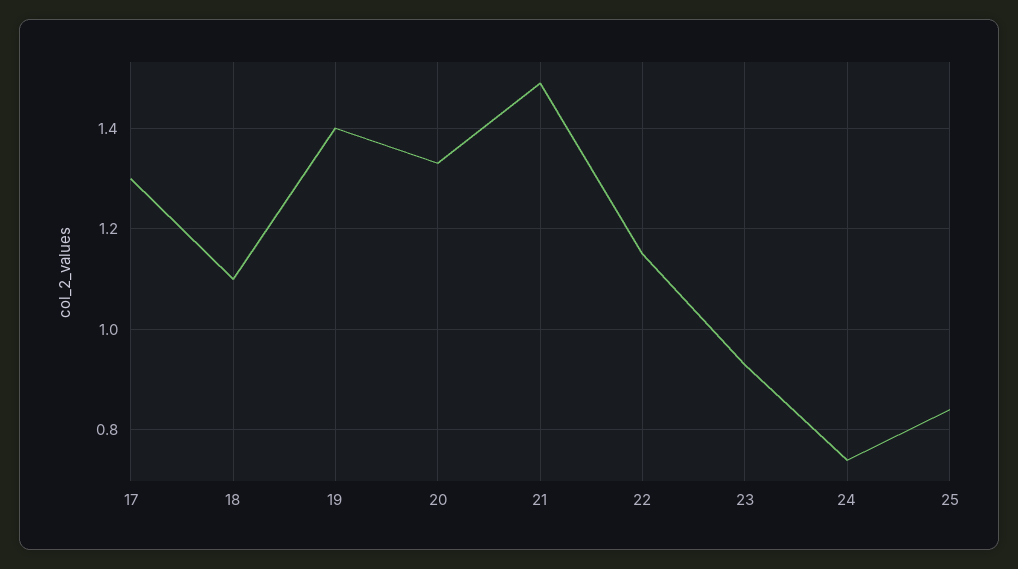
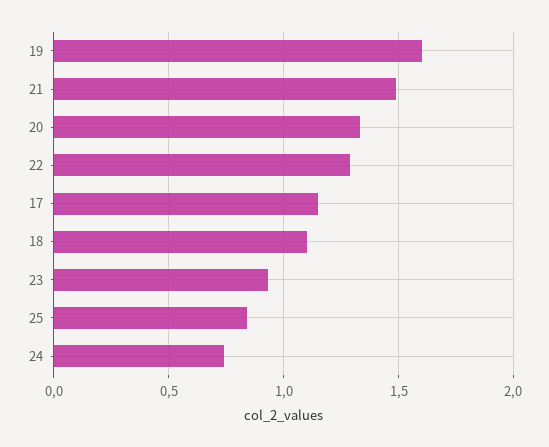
  {
-   "17": 1.3,
+   "17": 1.15,
    "18": 1.1,
-   "19": 1.4,
+   "19": 1.6,
    "20": 1.35,
    "21": 1.5,
-   "22": 1.15,
+   "22": 1.3,
    "23": 0.95,
    "24": 0.75,
    "25": 0.85
  }

